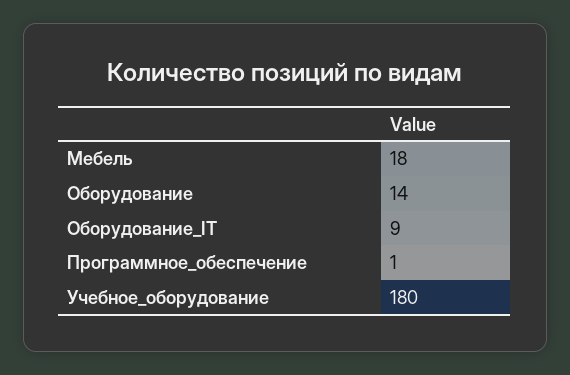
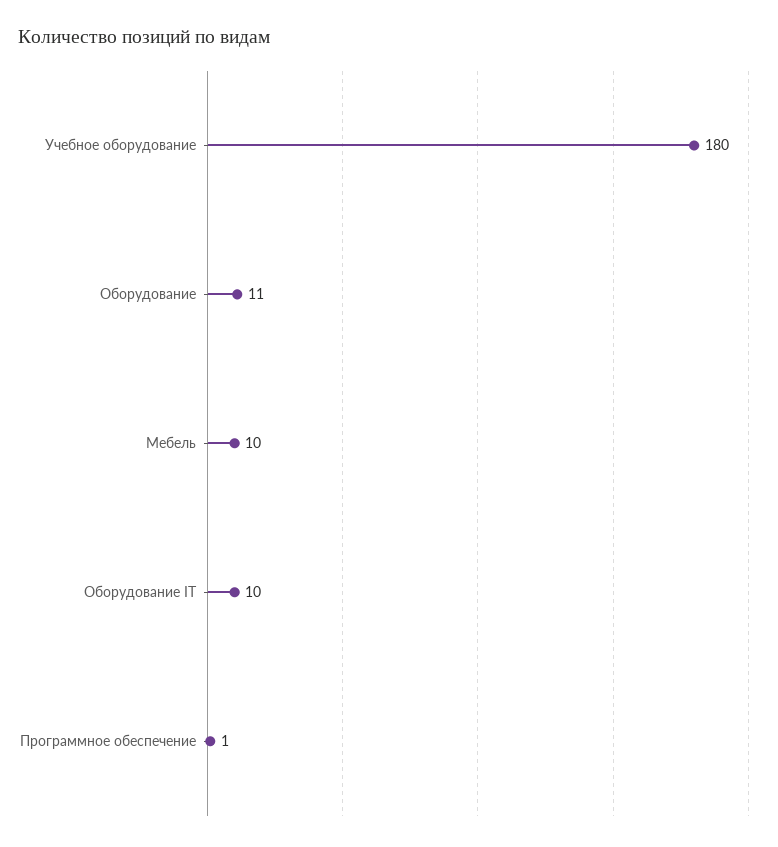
  {
-   "Мебель": 18,
+   "Мебель": 10,
-   "Оборудование": 14,
+   "Оборудование": 11,
-   "Оборудование_IT": 9,
+   "Оборудование_IT": 10,
    "Программное_обеспечение": 1,
    "Учебное_оборудование": 180
  }

